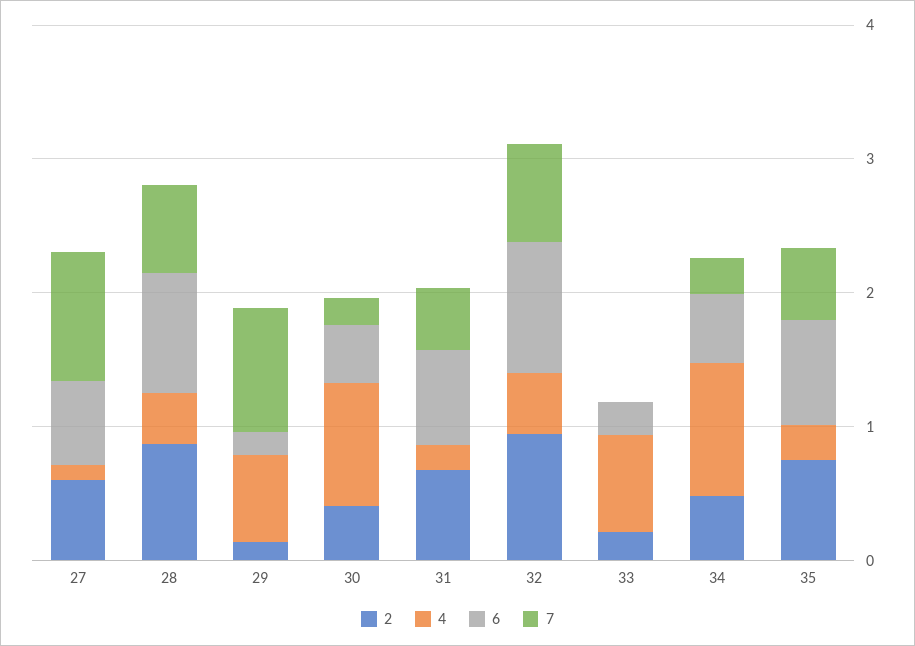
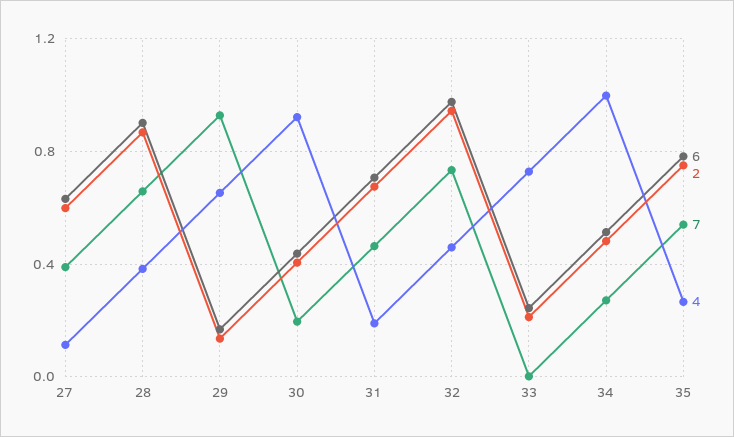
  {
    "2": {
      "27": 0.6,
      "28": 0.85,
      "29": 0.15,
      "30": 0.4,
      "31": 0.65,
      "32": 0.95,
      "33": 0.2,
      "34": 0.5,
      "35": 0.75
    },
    "4": {
      "27": 0.1,
      "28": 0.4,
      "29": 0.65,
      "30": 0.9,
      "31": 0.2,
      "32": 0.45,
      "33": 0.75,
      "34": 1,
      "35": 0.25
    },
    "6": {
      "27": 0.65,
      "28": 0.9,
      "29": 0.15,
      "30": 0.45,
      "31": 0.7,
      "32": 1,
      "33": 0.25,
      "34": 0.5,
      "35": 0.8
    },
    "7": {
-     "27": 1,
+     "27": 0.4,
      "28": 0.65,
      "29": 0.95,
      "30": 0.2,
      "31": 0.45,
      "32": 0.75,
      "33": 0,
      "34": 0.25,
      "35": 0.55
    }
  }

